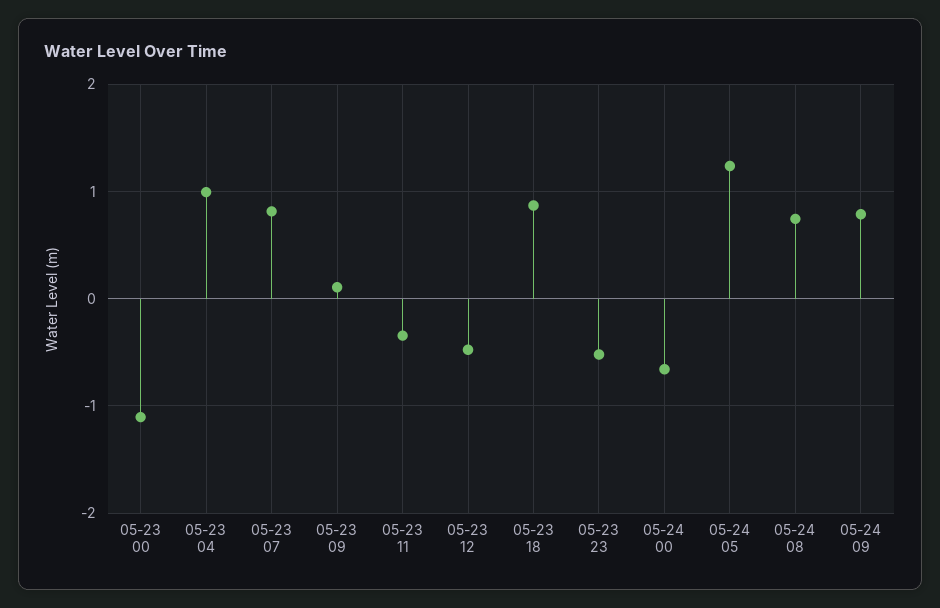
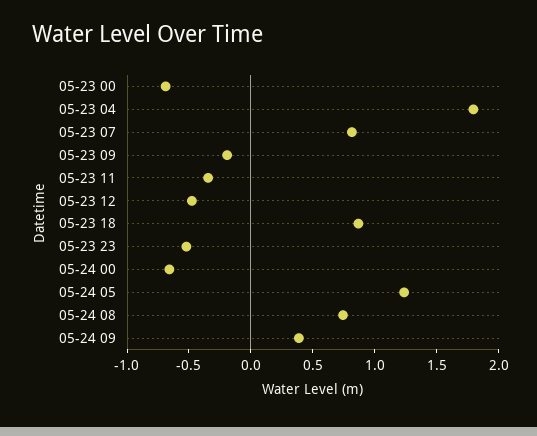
  {
-   "05-23 00": -1.1,
+   "05-23 00": -0.7,
-   "05-23 04": 1,
+   "05-23 04": 1.8,
    "05-23 07": 0.8,
-   "05-23 09": 0.1,
+   "05-23 09": -0.2,
    "05-23 11": -0.3,
    "05-23 12": -0.5,
    "05-23 18": 0.9,
    "05-23 23": -0.5,
    "05-24 00": -0.7,
    "05-24 05": 1.2,
    "05-24 08": 0.7,
-   "05-24 09": 0.8
+   "05-24 09": 0.4
  }

